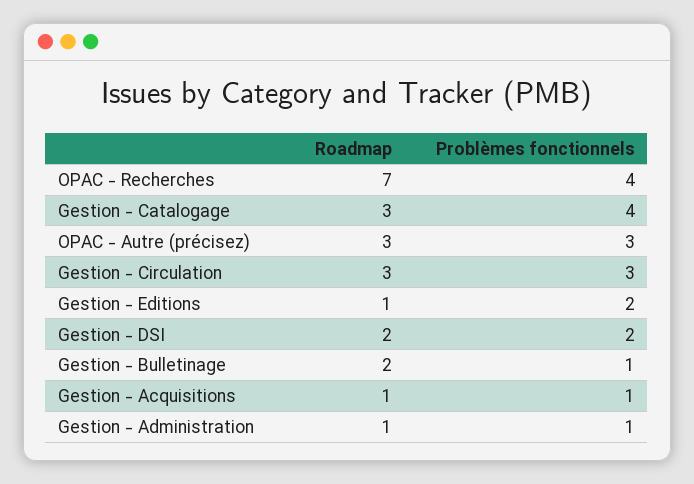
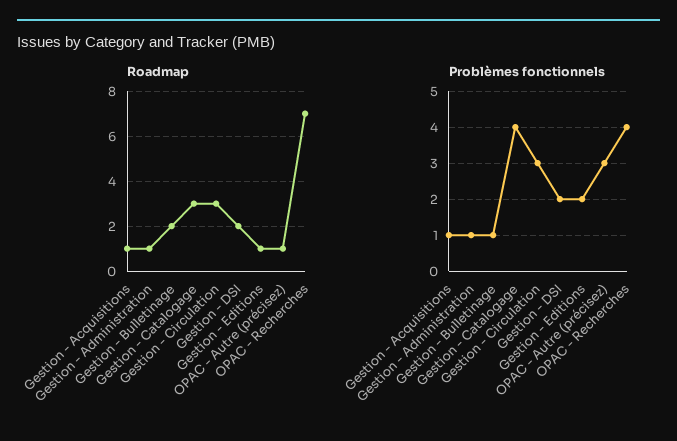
  {
    "Roadmap": {
      "OPAC - Recherches": 7,
      "Gestion - Catalogage": 3,
-     "OPAC - Autre (précisez)": 3,
+     "OPAC - Autre (précisez)": 1,
      "Gestion - Circulation": 3,
      "Gestion - Editions": 1,
      "Gestion - DSI": 2,
      "Gestion - Bulletinage": 2,
      "Gestion - Acquisitions": 1,
      "Gestion - Administration": 1
    },
    "Problèmes fonctionnels": {
      "OPAC - Recherches": 4,
      "Gestion - Catalogage": 4,
      "OPAC - Autre (précisez)": 3,
      "Gestion - Circulation": 3,
      "Gestion - Editions": 2,
      "Gestion - DSI": 2,
      "Gestion - Bulletinage": 1,
      "Gestion - Acquisitions": 1,
      "Gestion - Administration": 1
    }
  }

